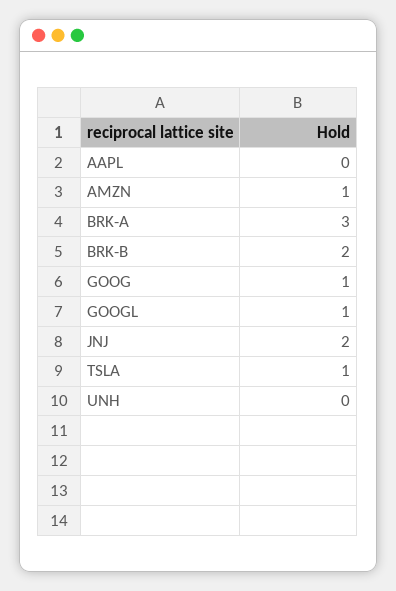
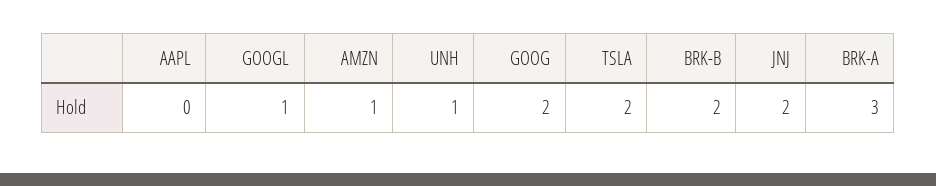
  {
    "AAPL": 0,
    "AMZN": 1,
    "BRK-A": 3,
    "BRK-B": 2,
-   "GOOG": 1,
+   "GOOG": 2,
    "GOOGL": 1,
    "JNJ": 2,
-   "TSLA": 1,
+   "TSLA": 2,
-   "UNH": 0
+   "UNH": 1
  }

